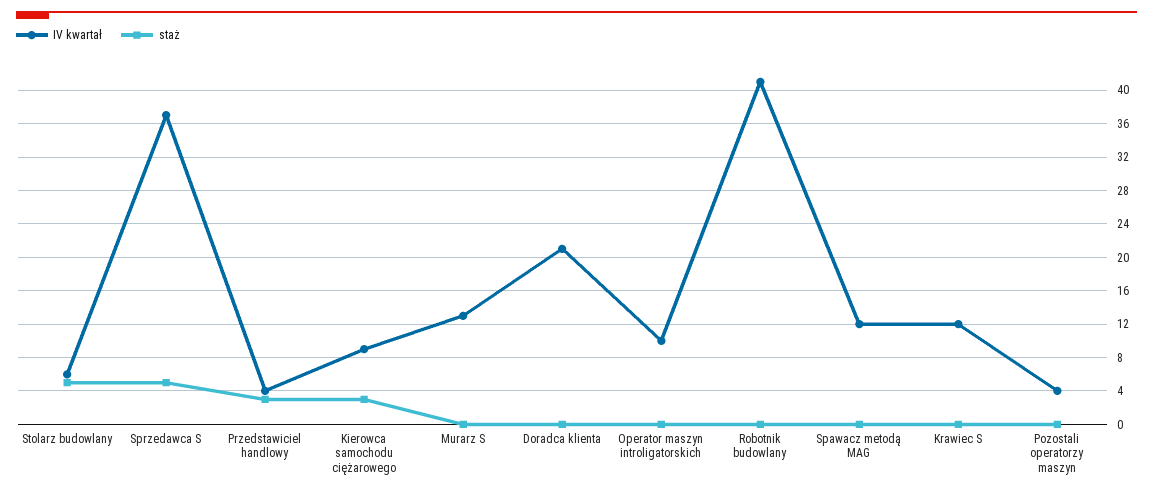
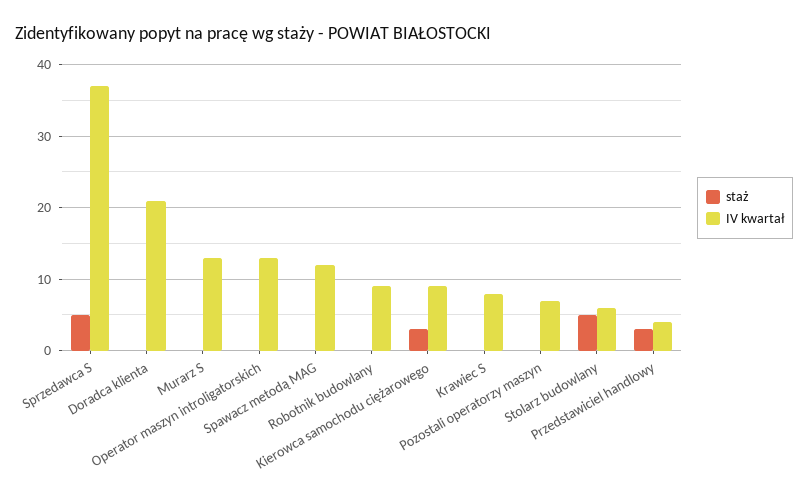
  {
    "IV kwartał": {
      "Stolarz budowlany": 6,
      "Sprzedawca S": 37,
      "Przedstawiciel handlowy": 4,
      "Kierowca samochodu ciężarowego": 9,
      "Murarz S": 13,
      "Doradca klienta": 21,
-     "Operator maszyn introligatorskich": 10,
+     "Operator maszyn introligatorskich": 13,
-     "Robotnik budowlany": 41,
+     "Robotnik budowlany": 9,
      "Spawacz metodą MAG": 12,
-     "Krawiec S": 12,
+     "Krawiec S": 8,
-     "Pozostali operatorzy maszyn": 4
+     "Pozostali operatorzy maszyn": 7
    },
    "staż": {
      "Stolarz budowlany": 5,
      "Sprzedawca S": 5,
      "Przedstawiciel handlowy": 3,
      "Kierowca samochodu ciężarowego": 3,
      "Murarz S": 0,
      "Doradca klienta": 0,
      "Operator maszyn introligatorskich": 0,
      "Robotnik budowlany": 0,
      "Spawacz metodą MAG": 0,
      "Krawiec S": 0,
      "Pozostali operatorzy maszyn": 0
    }
  }

